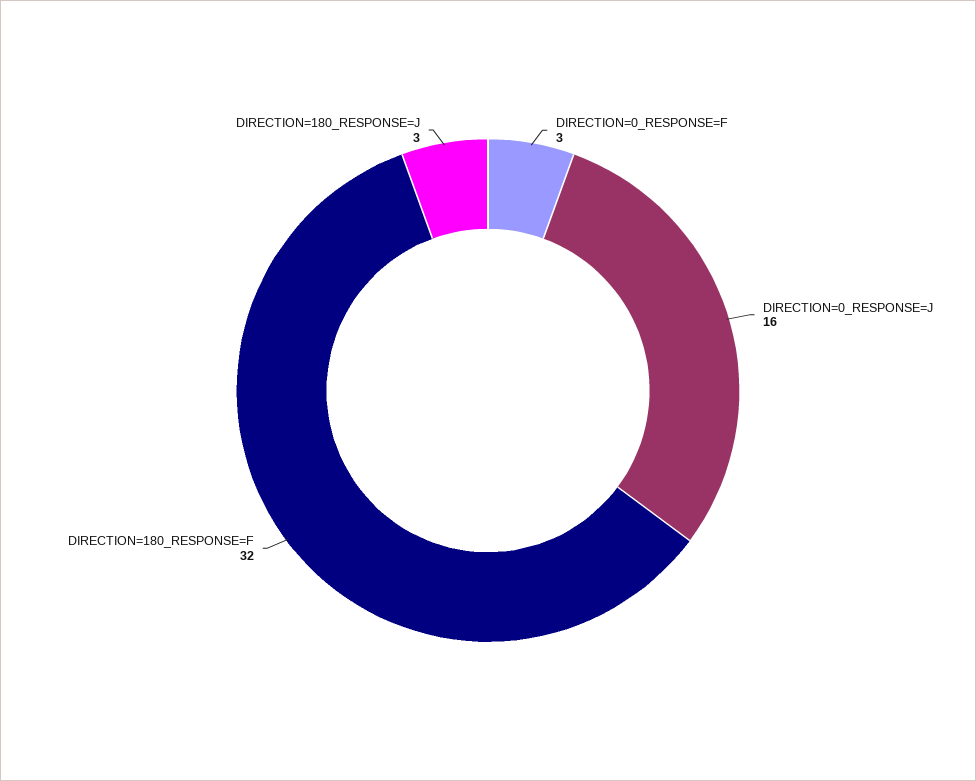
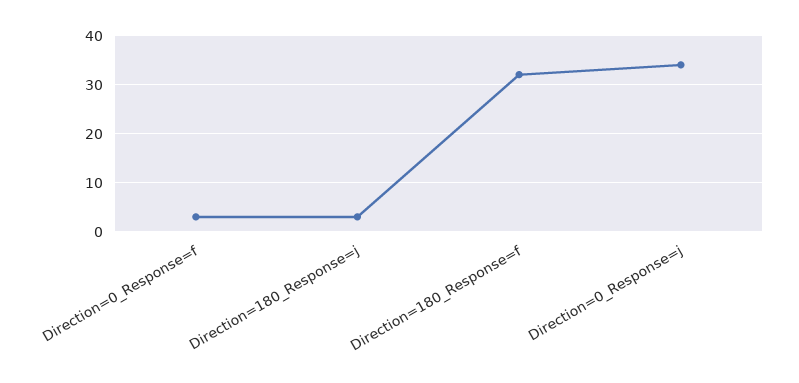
  {
    "DIRECTION=0_RESPONSE=F": 3,
-   "DIRECTION=0_RESPONSE=J": 16,
+   "DIRECTION=0_RESPONSE=J": 35,
    "DIRECTION=180_RESPONSE=F": 32,
    "DIRECTION=180_RESPONSE=J": 3
  }

